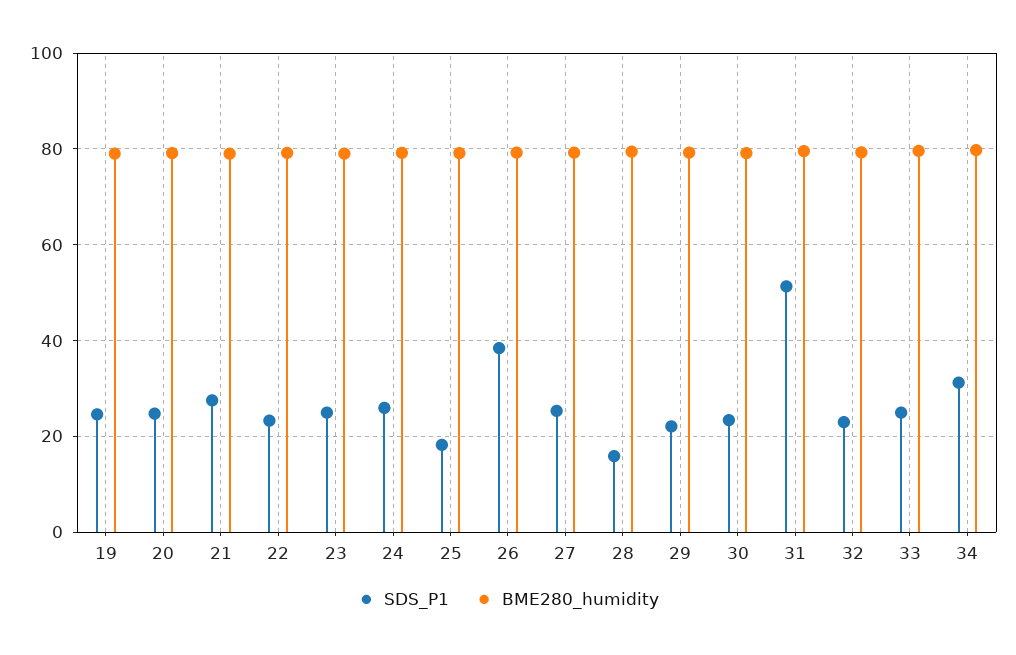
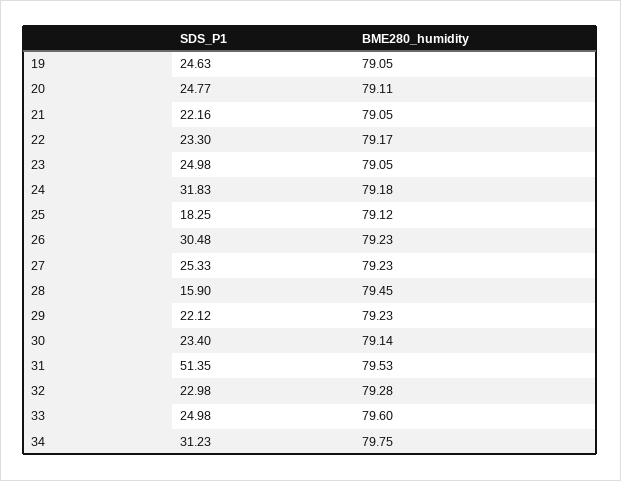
  {
    "SDS_P1": {
      "19": 24.63,
      "20": 24.77,
-     "21": 28,
+     "21": 22.16,
      "22": 23.3,
      "23": 24.98,
-     "24": 26,
+     "24": 31.83,
      "25": 18.25,
-     "26": 38,
+     "26": 30.48,
      "27": 25.33,
      "28": 15.9,
      "29": 22.12,
      "30": 23.4,
      "31": 51.35,
      "32": 22.98,
      "33": 24.98,
      "34": 31.23
    },
    "BME280_humidity": {
      "19": 79.05,
      "20": 79.11,
      "21": 79.05,
      "22": 79.17,
      "23": 79.05,
      "24": 79.18,
      "25": 79.12,
      "26": 79.23,
      "27": 79.23,
      "28": 79.45,
      "29": 79.23,
      "30": 79.14,
      "31": 79.53,
      "32": 79.28,
      "33": 79.6,
      "34": 79.75
    }
  }

